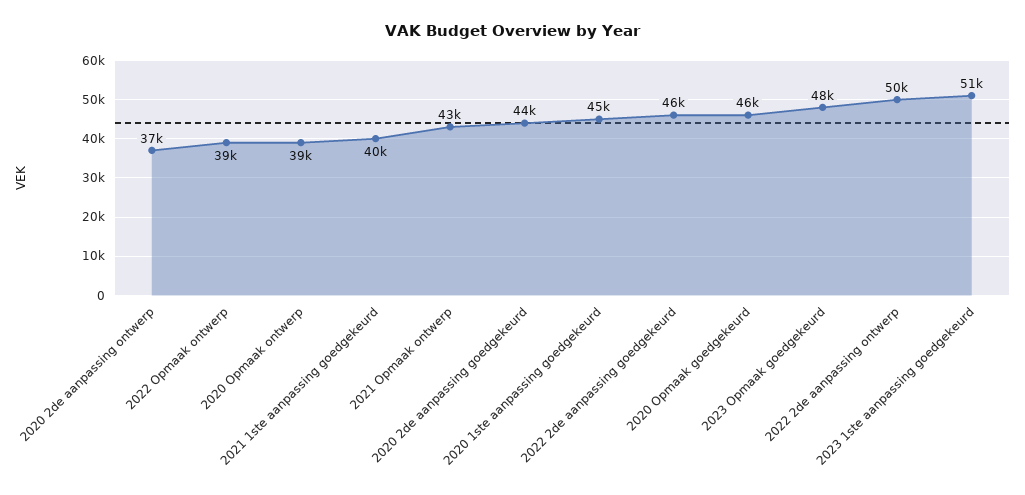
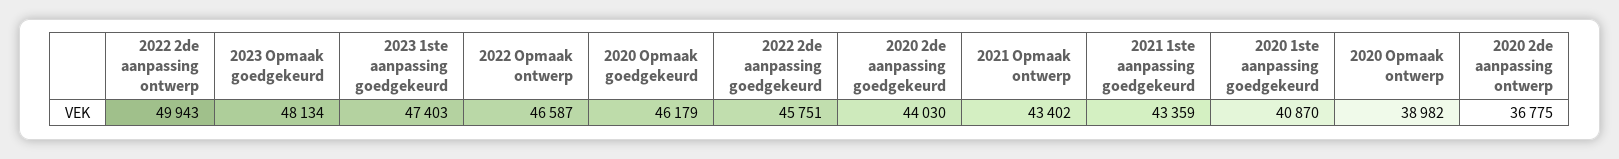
  {
    "2020 2de aanpassing ontwerp": 36775,
-   "2022 Opmaak ontwerp": 39000,
+   "2022 Opmaak ontwerp": 46587,
    "2020 Opmaak ontwerp": 38982,
-   "2021 1ste aanpassing goedgekeurd": 40000,
+   "2021 1ste aanpassing goedgekeurd": 43359,
    "2021 Opmaak ontwerp": 43402,
    "2020 2de aanpassing goedgekeurd": 44030,
-   "2020 1ste aanpassing goedgekeurd": 45000,
+   "2020 1ste aanpassing goedgekeurd": 40870,
    "2022 2de aanpassing goedgekeurd": 45751,
    "2020 Opmaak goedgekeurd": 46179,
    "2023 Opmaak goedgekeurd": 48134,
    "2022 2de aanpassing ontwerp": 49943,
-   "2023 1ste aanpassing goedgekeurd": 51000
+   "2023 1ste aanpassing goedgekeurd": 47403
  }

